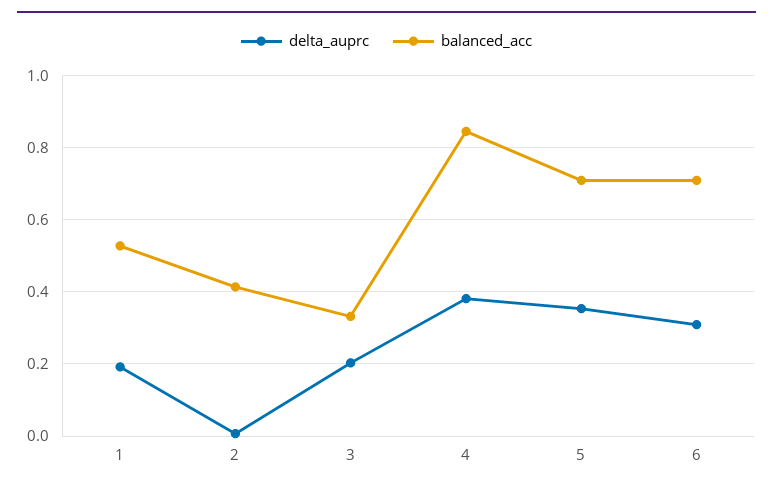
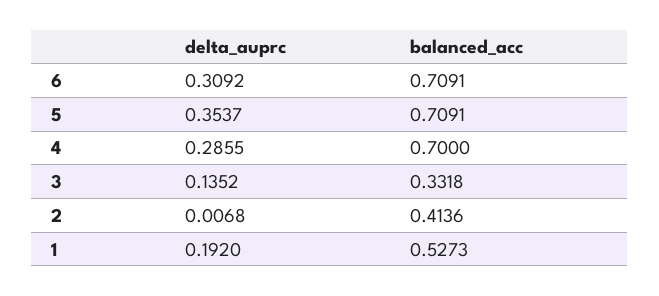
  {
    "delta_auprc": {
      "1": 0.192,
      "2": 0.0068,
-     "3": 0.2,
+     "3": 0.1352,
-     "4": 0.38,
+     "4": 0.2855,
      "5": 0.3537,
      "6": 0.3092
    },
    "balanced_acc": {
      "1": 0.5273,
      "2": 0.4136,
      "3": 0.3318,
-     "4": 0.84,
+     "4": 0.7,
      "5": 0.7091,
      "6": 0.7091
    }
  }

